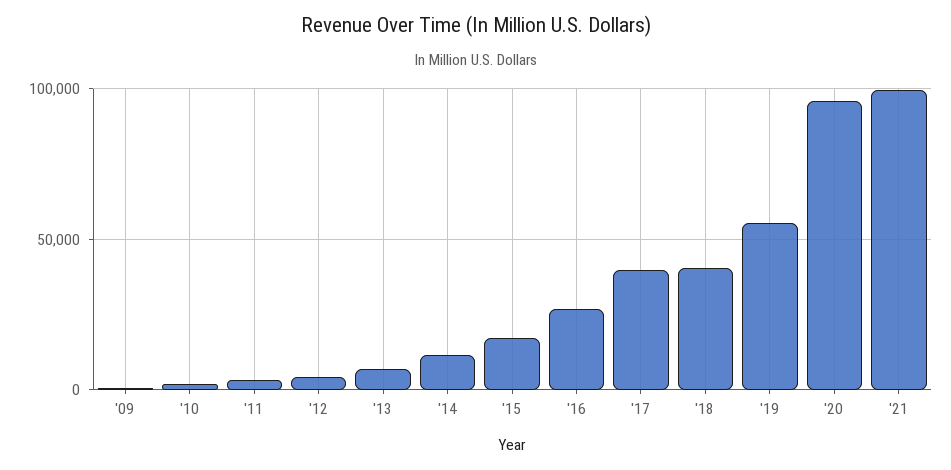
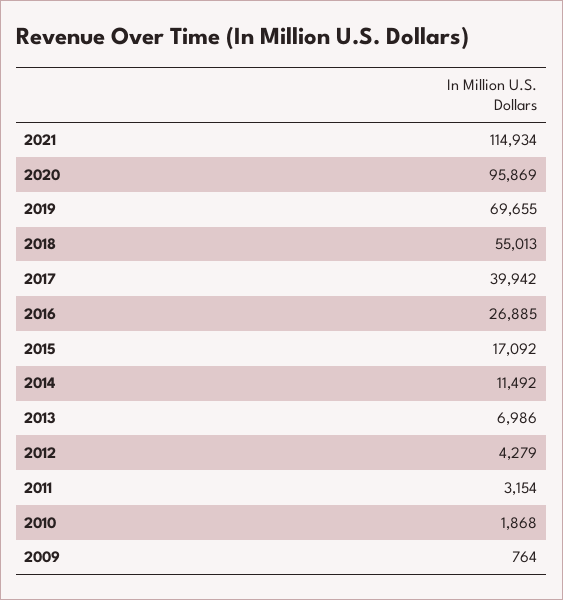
  {
    "'09": 764,
    "'10": 1868,
    "'11": 3154,
    "'12": 4279,
    "'13": 6986,
    "'14": 11492,
    "'15": 17092,
    "'16": 26885,
    "'17": 39942,
-   "'18": 40000,
+   "'18": 55013,
-   "'19": 55000,
+   "'19": 69655,
    "'20": 95869,
-   "'21": 100000
+   "'21": 114934
  }

